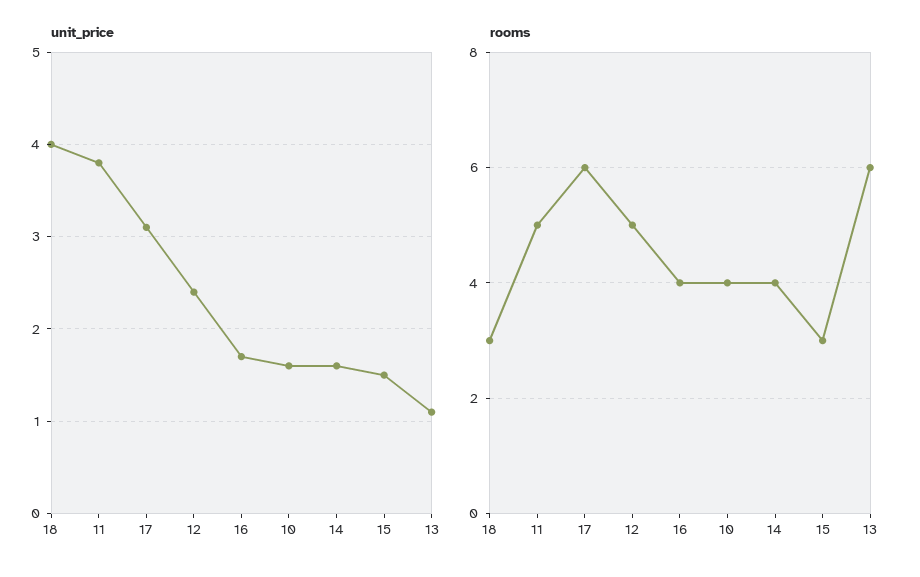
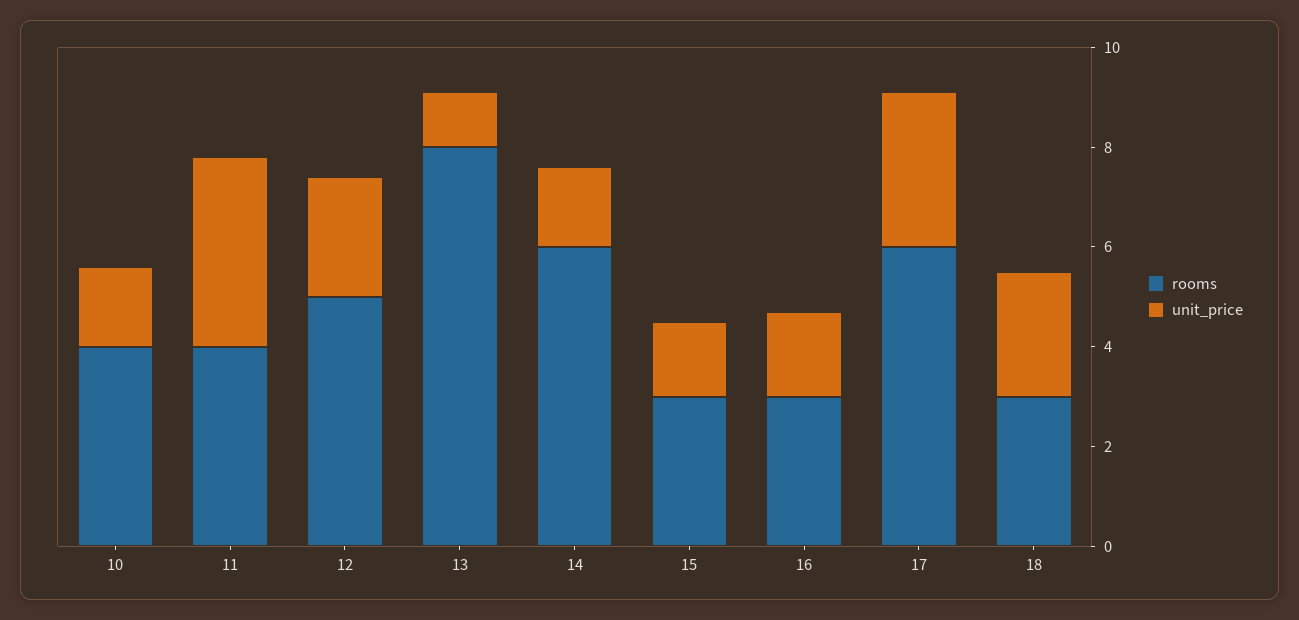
  {
    "unit_price": {
-     "18": 4,
+     "18": 2.5,
      "11": 3.8,
      "17": 3.1,
      "12": 2.4,
      "16": 1.7,
      "10": 1.6,
      "14": 1.6,
      "15": 1.5,
      "13": 1.1
    },
    "rooms": {
      "18": 3,
-     "11": 5,
+     "11": 4,
      "17": 6,
      "12": 5,
-     "16": 4,
+     "16": 3,
      "10": 4,
-     "14": 4,
+     "14": 6,
      "15": 3,
-     "13": 6
+     "13": 8
    }
  }

